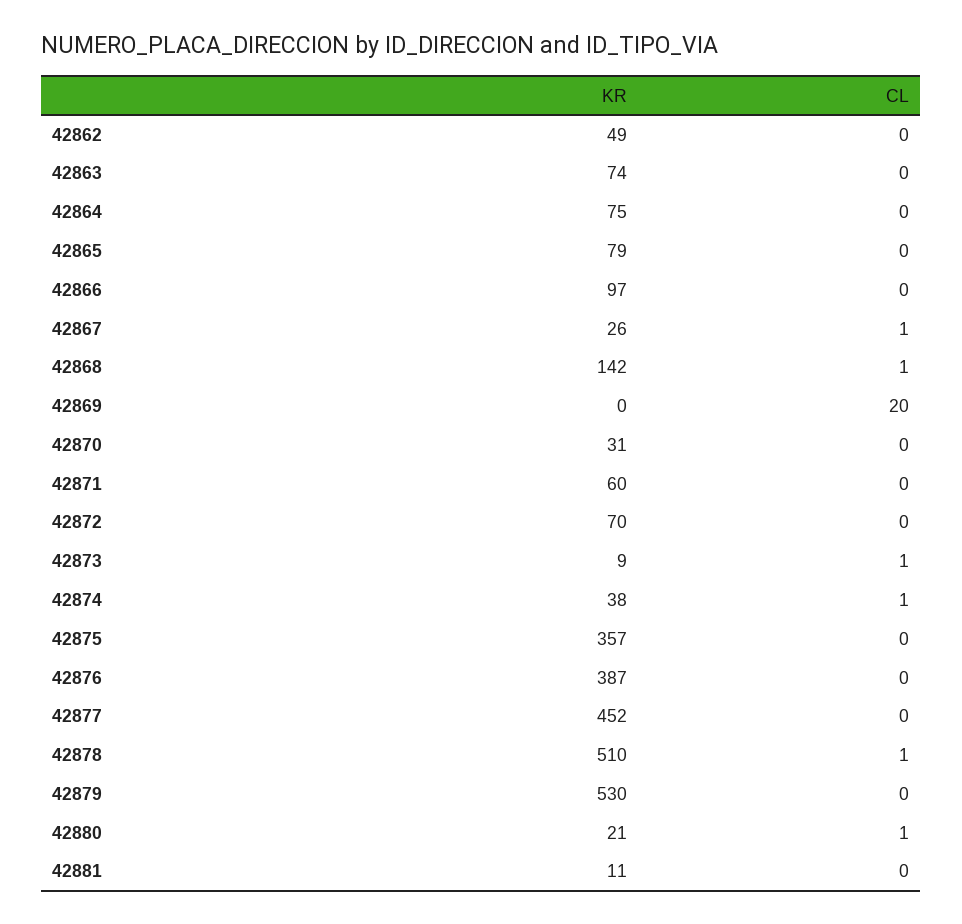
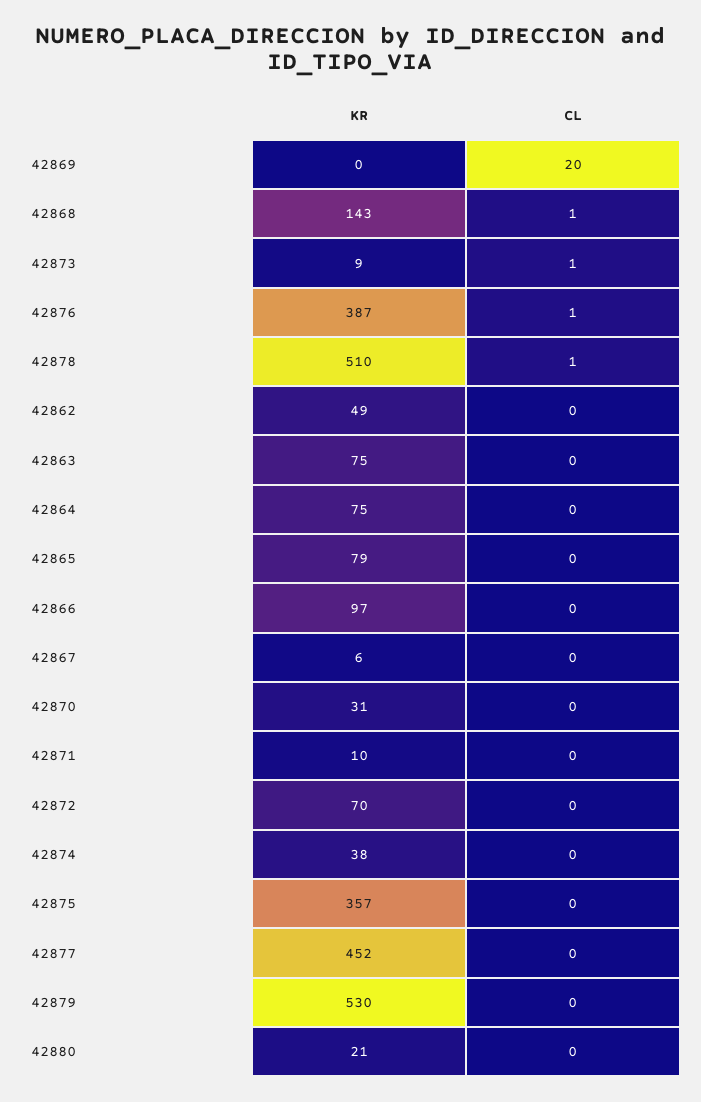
  {
    "KR": {
      "42862": 49,
-     "42863": 74,
+     "42863": 75,
      "42864": 75,
      "42865": 79,
      "42866": 97,
-     "42867": 26,
+     "42867": 6,
-     "42868": 142,
+     "42868": 143,
      "42869": 0,
      "42870": 31,
-     "42871": 60,
+     "42871": 10,
      "42872": 70,
      "42873": 9,
      "42874": 38,
      "42875": 357,
      "42876": 387,
      "42877": 452,
      "42878": 510,
      "42879": 530,
-     "42880": 21,
+     "42880": 21
-     "42881": 11
    },
    "CL": {
      "42862": 0,
      "42863": 0,
      "42864": 0,
      "42865": 0,
      "42866": 0,
-     "42867": 1,
+     "42867": 0,
      "42868": 1,
      "42869": 20,
      "42870": 0,
      "42871": 0,
      "42872": 0,
      "42873": 1,
-     "42874": 1,
+     "42874": 0,
      "42875": 0,
-     "42876": 0,
+     "42876": 1,
      "42877": 0,
      "42878": 1,
      "42879": 0,
-     "42880": 1,
+     "42880": 0
-     "42881": 0
    }
  }

